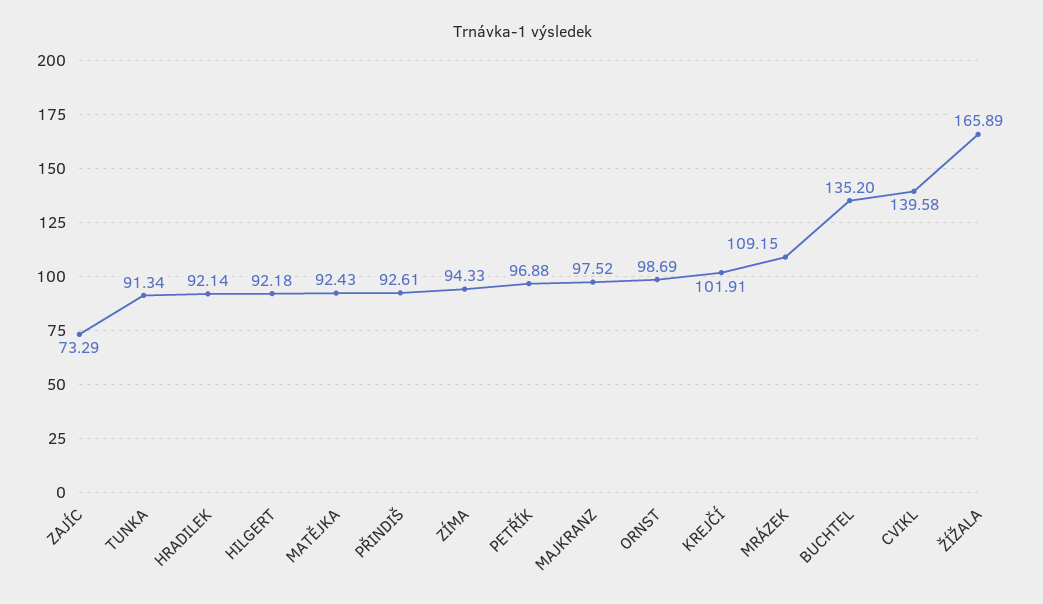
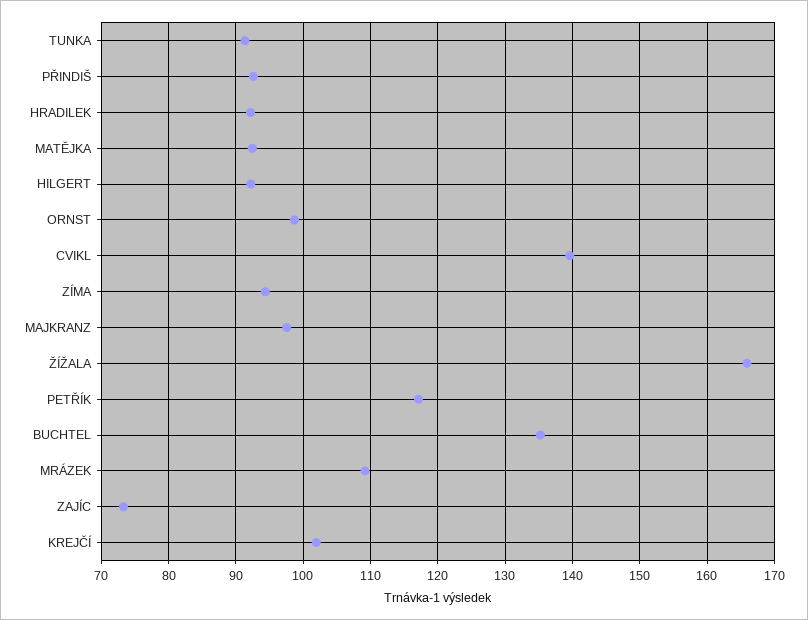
  {
    "ZAJÍC": 73.29,
    "TUNKA": 91.34,
    "HRADILEK": 92.14,
    "HILGERT": 92.18,
    "MATĚJKA": 92.43,
    "PŘINDIŠ": 92.61,
    "ZÍMA": 94.33,
-   "PETŘÍK": 96.88,
+   "PETŘÍK": 117,
    "MAJKRANZ": 97.52,
    "ORNST": 98.69,
    "KREJČÍ": 101.91,
    "MRÁZEK": 109.15,
    "BUCHTEL": 135.2,
    "CVIKL": 139.58,
    "ŽÍŽALA": 165.89
  }

